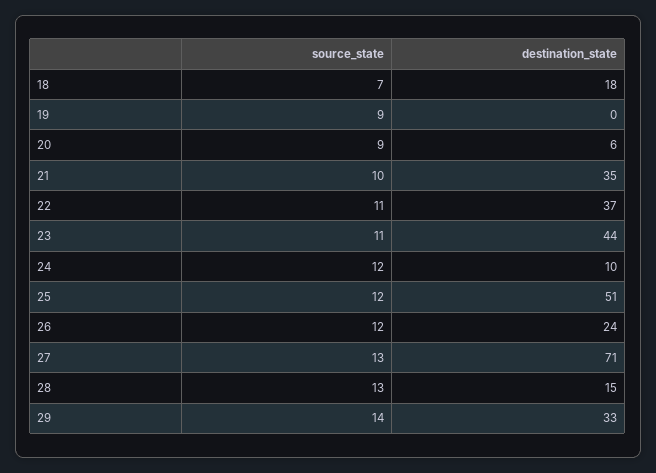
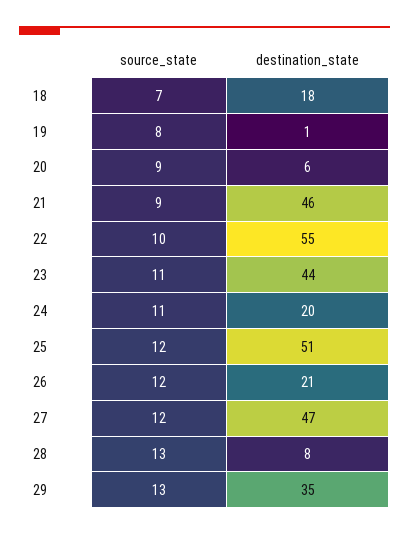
  {
    "source_state": {
      "18": 7,
-     "19": 9,
+     "19": 8,
      "20": 9,
-     "21": 10,
+     "21": 9,
-     "22": 11,
+     "22": 10,
      "23": 11,
-     "24": 12,
+     "24": 11,
      "25": 12,
      "26": 12,
-     "27": 13,
+     "27": 12,
      "28": 13,
-     "29": 14
+     "29": 13
    },
    "destination_state": {
      "18": 18,
-     "19": 0,
+     "19": 1,
      "20": 6,
-     "21": 35,
+     "21": 46,
-     "22": 37,
+     "22": 55,
      "23": 44,
-     "24": 10,
+     "24": 20,
      "25": 51,
-     "26": 24,
+     "26": 21,
-     "27": 71,
+     "27": 47,
-     "28": 15,
+     "28": 8,
-     "29": 33
+     "29": 35
    }
  }

